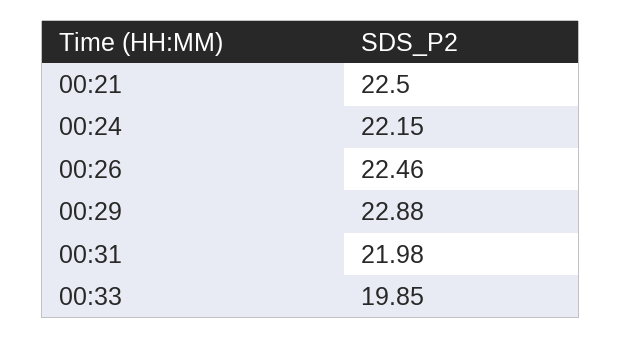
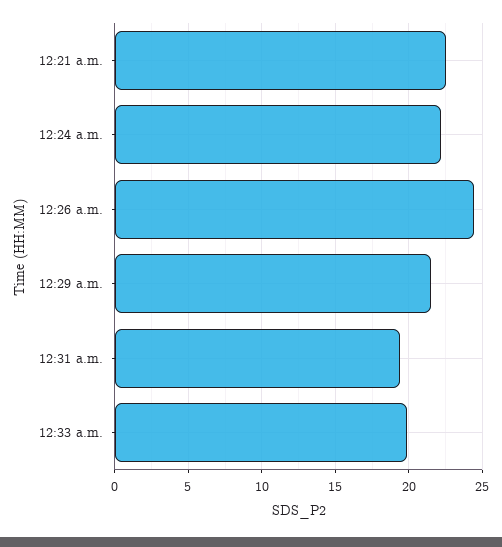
  {
    "00:21": 22.5,
    "00:24": 22.15,
-   "00:26": 22.46,
+   "00:26": 24.5,
-   "00:29": 22.88,
+   "00:29": 21.5,
-   "00:31": 21.98,
+   "00:31": 19.5,
    "00:33": 19.85
  }

